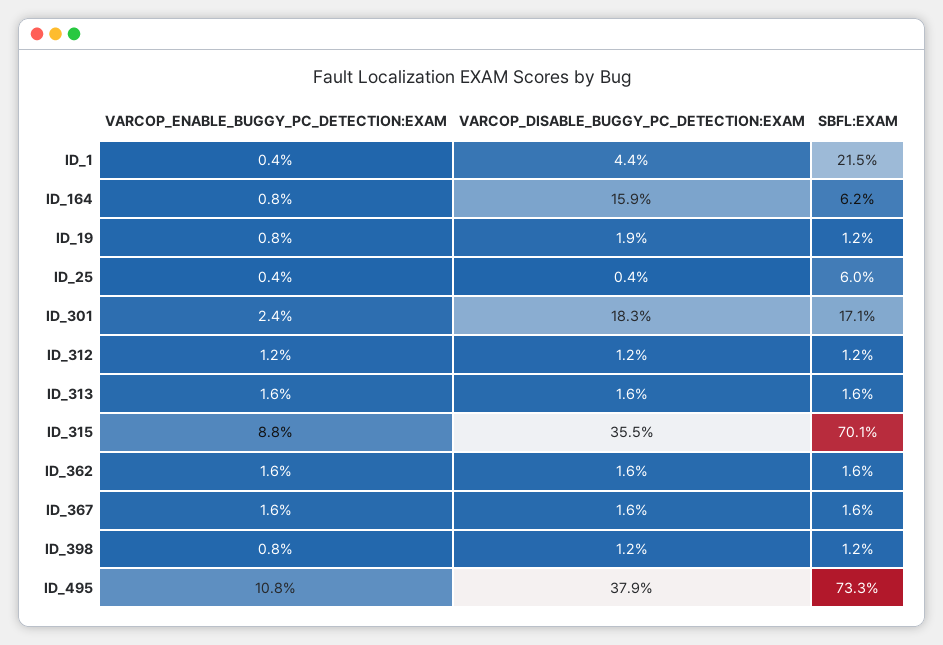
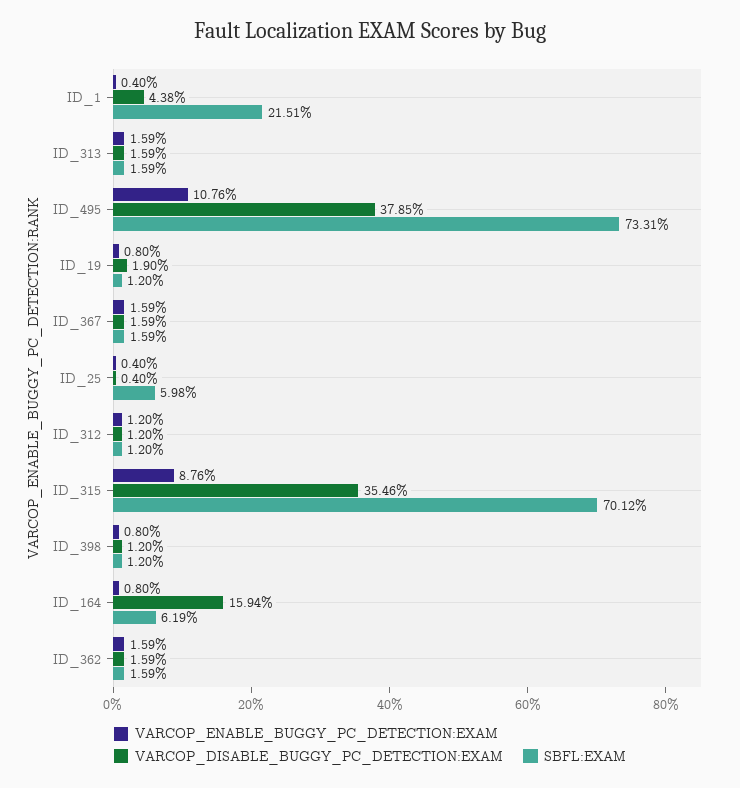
  {
    "VARCOP_ENABLE_BUGGY_PC_DETECTION:EXAM": {
      "ID_1": 0.4,
      "ID_164": 0.8,
      "ID_19": 0.8,
      "ID_25": 0.4,
-     "ID_301": 2.4,
      "ID_312": 1.2,
      "ID_313": 1.59,
      "ID_315": 8.76,
      "ID_362": 1.59,
      "ID_367": 1.59,
      "ID_398": 0.8,
      "ID_495": 10.76
    },
    "VARCOP_DISABLE_BUGGY_PC_DETECTION:EXAM": {
      "ID_1": 4.38,
      "ID_164": 15.94,
      "ID_19": 1.9,
      "ID_25": 0.4,
-     "ID_301": 18.3,
      "ID_312": 1.2,
      "ID_313": 1.59,
      "ID_315": 35.46,
      "ID_362": 1.59,
      "ID_367": 1.59,
      "ID_398": 1.2,
      "ID_495": 37.85
    },
    "SBFL:EXAM": {
      "ID_1": 21.51,
      "ID_164": 6.19,
      "ID_19": 1.2,
      "ID_25": 5.98,
-     "ID_301": 17.1,
      "ID_312": 1.2,
      "ID_313": 1.59,
      "ID_315": 70.12,
      "ID_362": 1.59,
      "ID_367": 1.59,
      "ID_398": 1.2,
      "ID_495": 73.31
    }
  }

